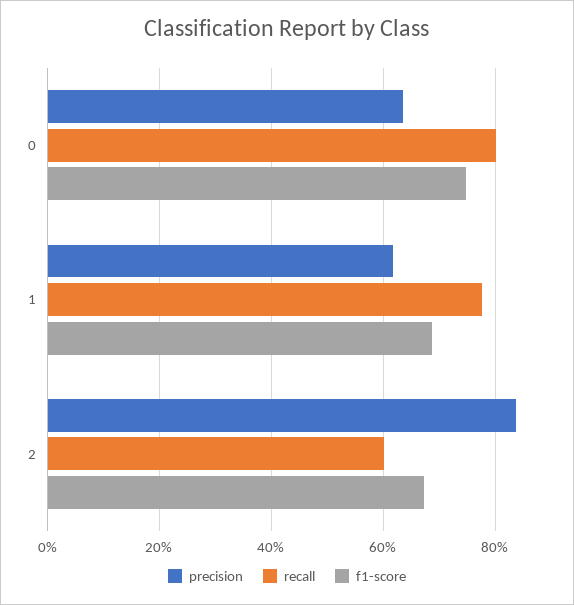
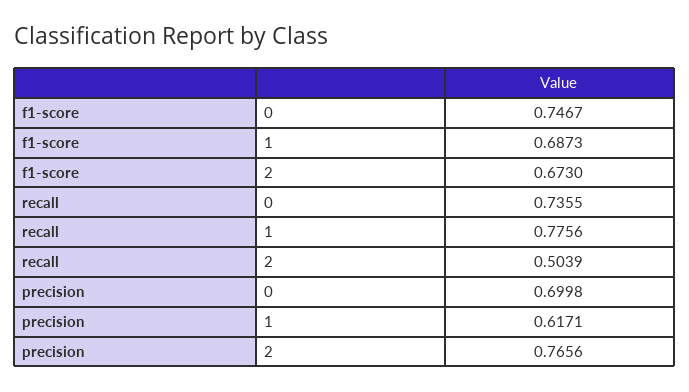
  {
    "precision": {
-     "0": 0.64,
+     "0": 0.6998,
      "1": 0.6171,
-     "2": 0.84
+     "2": 0.7656
    },
    "recall": {
-     "0": 0.8,
+     "0": 0.7355,
      "1": 0.7756,
-     "2": 0.6
+     "2": 0.5039
    },
    "f1-score": {
      "0": 0.7467,
      "1": 0.6873,
      "2": 0.673
    }
  }

